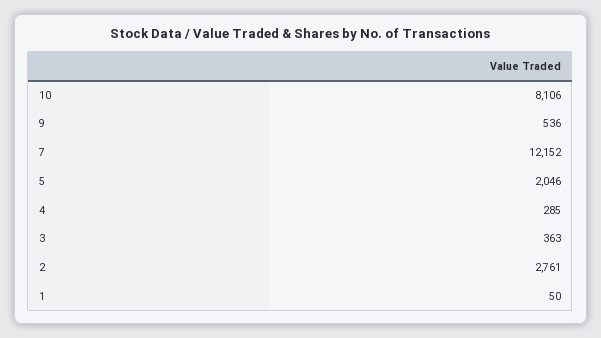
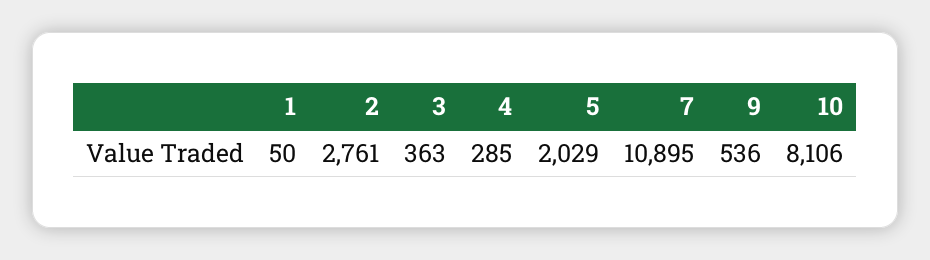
  {
    "10": 8106,
    "9": 536,
-   "7": 12152,
+   "7": 10895,
-   "5": 2046,
+   "5": 2029,
    "4": 285,
    "3": 363,
    "2": 2761,
    "1": 50
  }

